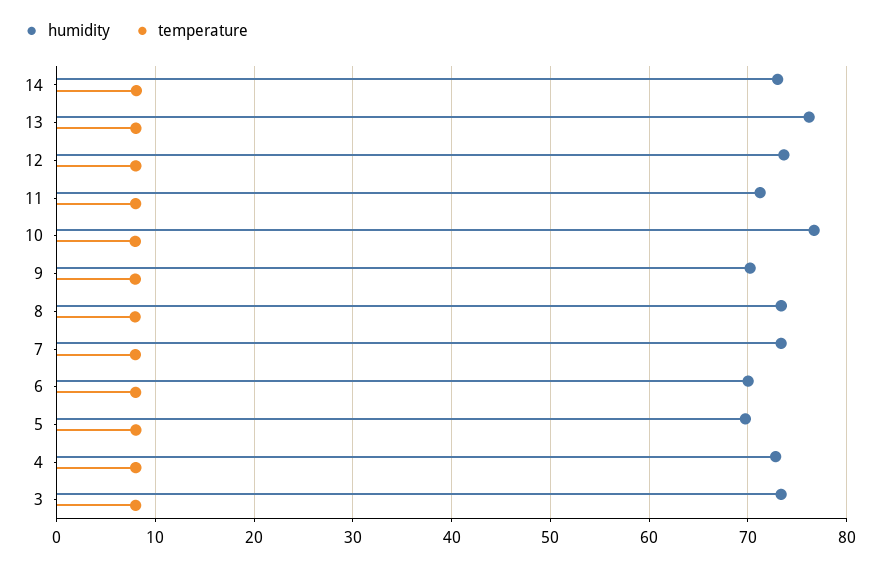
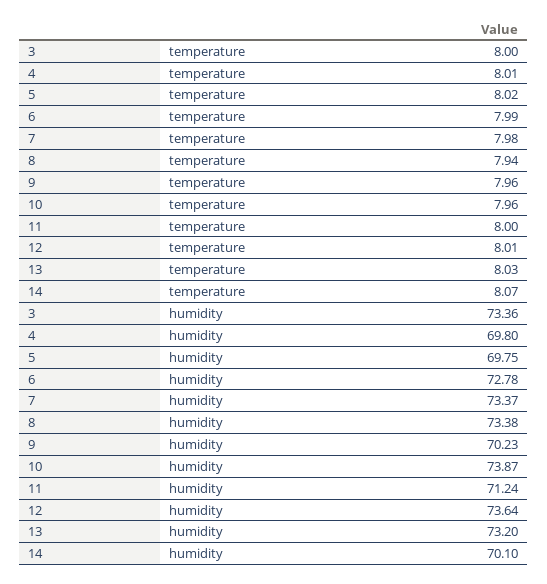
  {
    "humidity": {
-     "14": 73,
+     "14": 70.1,
-     "13": 76,
+     "13": 73.2,
      "12": 73.64,
      "11": 71.24,
-     "10": 77,
+     "10": 73.87,
      "9": 70.23,
      "8": 73.38,
      "7": 73.37,
-     "6": 70,
+     "6": 72.78,
      "5": 69.75,
-     "4": 73,
+     "4": 69.8,
      "3": 73.36
    },
    "temperature": {
      "14": 8.07,
      "13": 8.03,
      "12": 8.01,
      "11": 8,
      "10": 7.96,
      "9": 7.96,
      "8": 7.94,
      "7": 7.98,
      "6": 7.99,
      "5": 8.02,
      "4": 8.01,
      "3": 8
    }
  }

